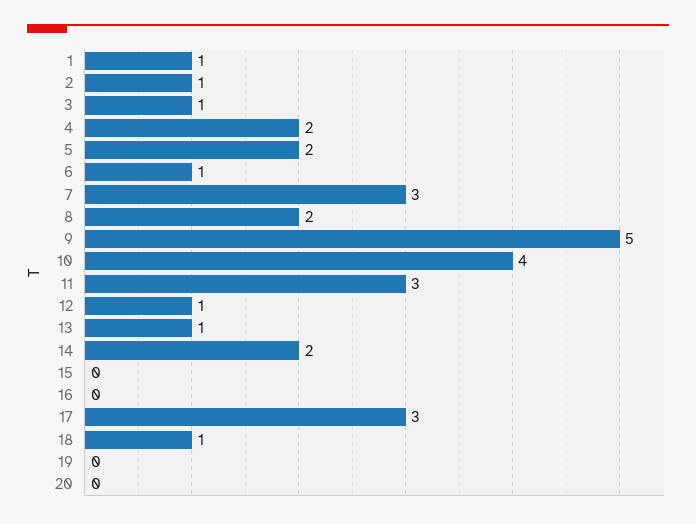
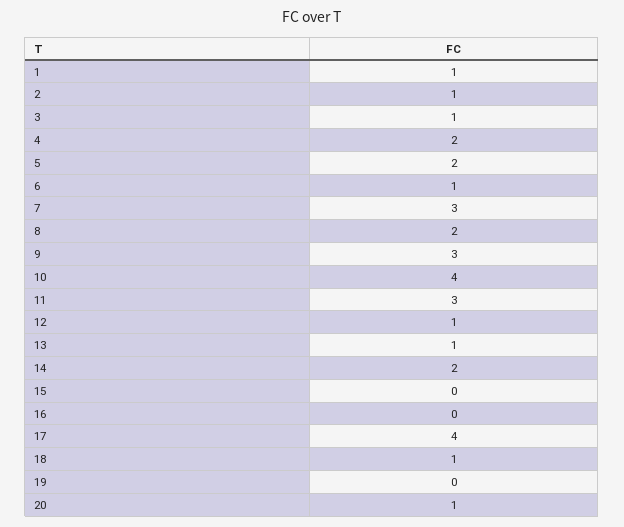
  {
    "1": 1,
    "2": 1,
    "3": 1,
    "4": 2,
    "5": 2,
    "6": 1,
    "7": 3,
    "8": 2,
-   "9": 5,
+   "9": 3,
    "10": 4,
    "11": 3,
    "12": 1,
    "13": 1,
    "14": 2,
    "15": 0,
    "16": 0,
-   "17": 3,
+   "17": 4,
    "18": 1,
    "19": 0,
-   "20": 0
+   "20": 1
  }

